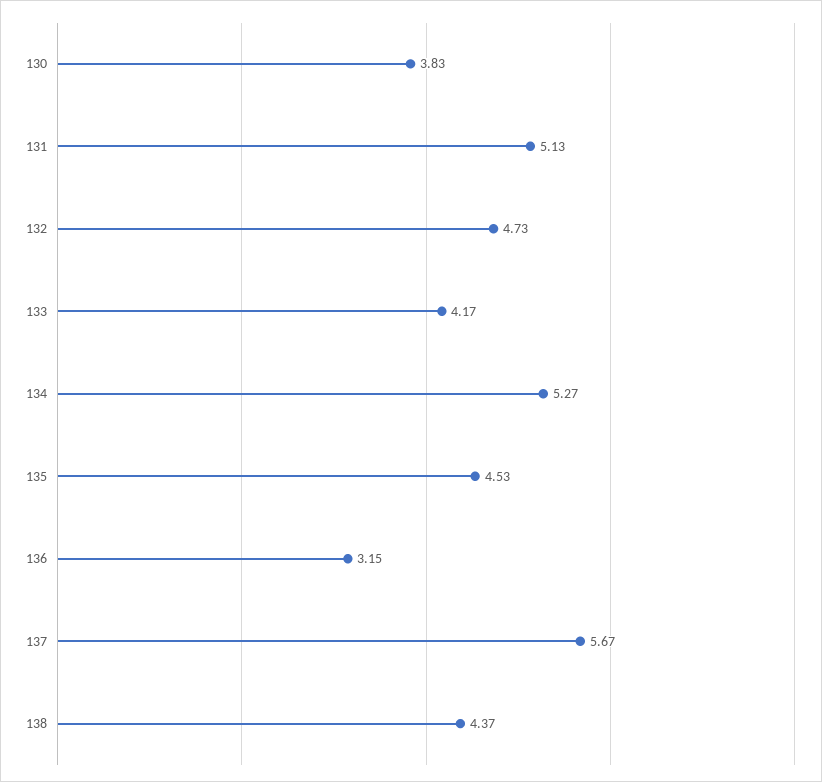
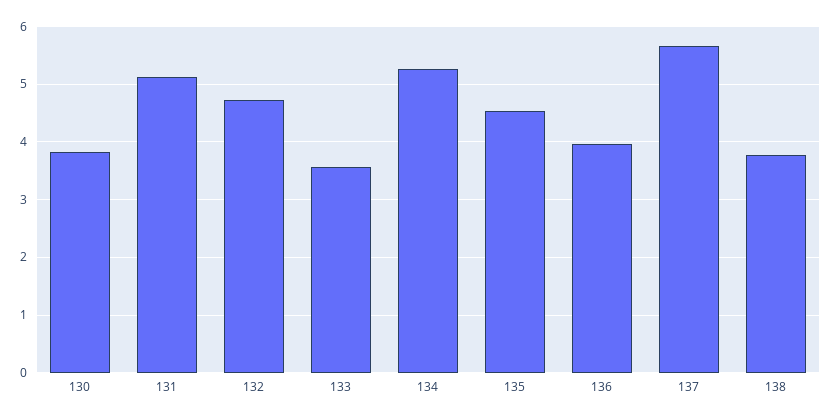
  {
    "130": 3.83,
    "131": 5.13,
    "132": 4.73,
-   "133": 4.17,
+   "133": 3.6,
    "134": 5.27,
    "135": 4.53,
-   "136": 3.15,
+   "136": 4,
    "137": 5.67,
-   "138": 4.37
+   "138": 3.8
  }

